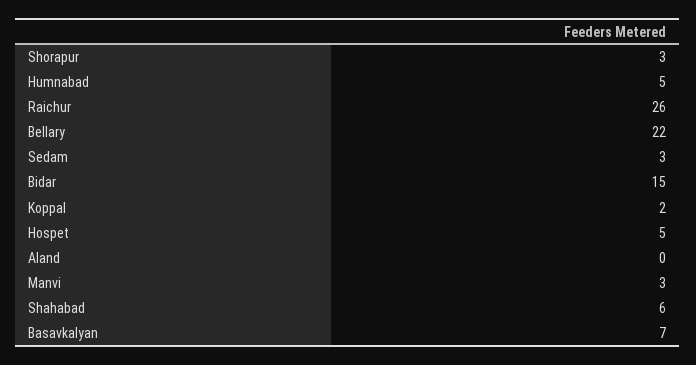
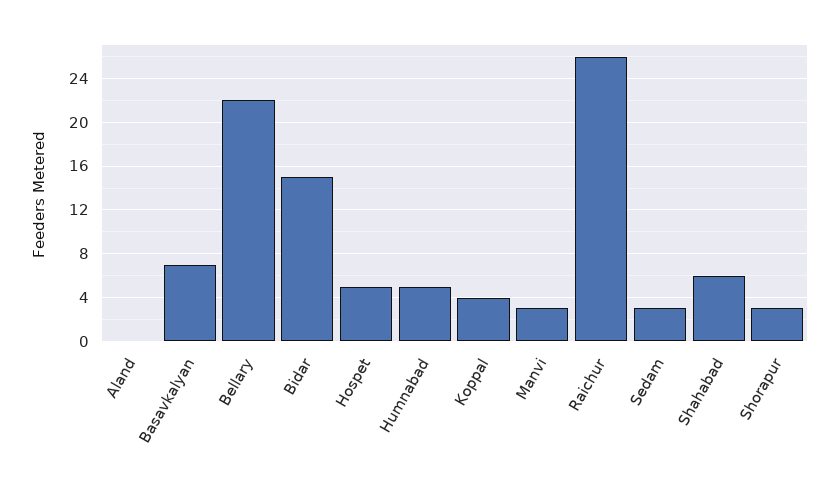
  {
    "Shorapur": 3,
    "Humnabad": 5,
    "Raichur": 26,
    "Bellary": 22,
    "Sedam": 3,
    "Bidar": 15,
-   "Koppal": 2,
+   "Koppal": 4,
    "Hospet": 5,
    "Aland": 0,
    "Manvi": 3,
    "Shahabad": 6,
    "Basavkalyan": 7
  }

